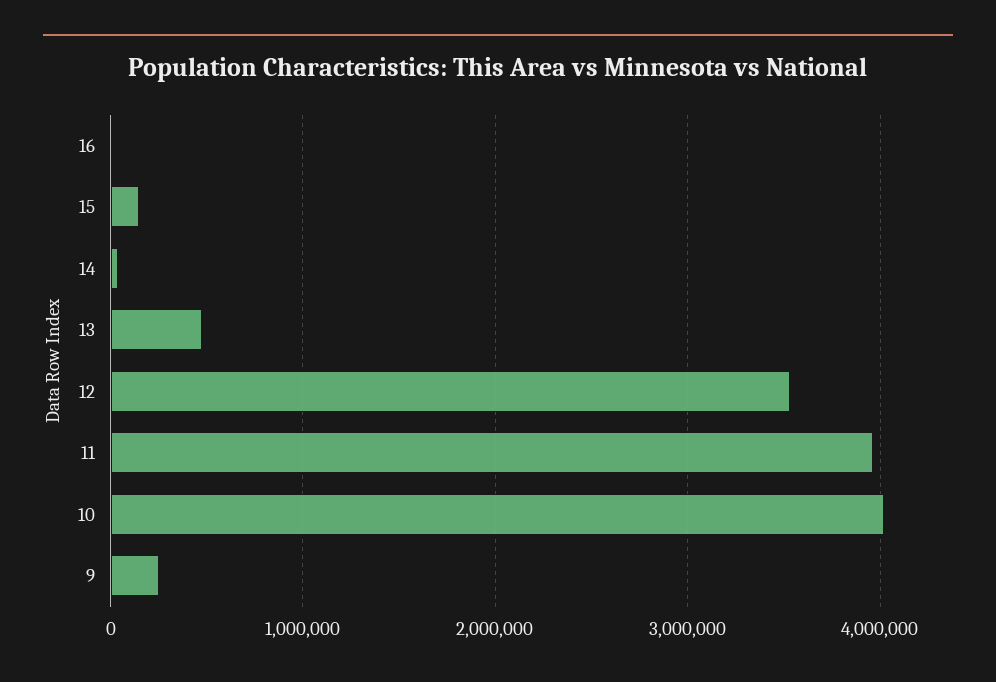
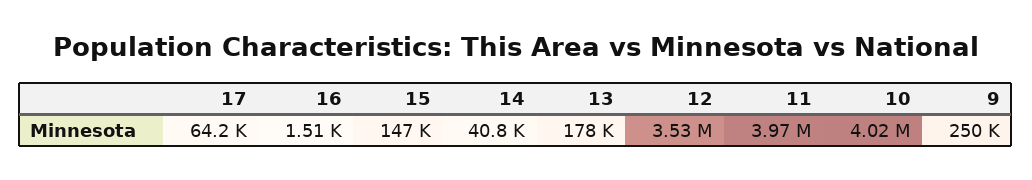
  {
    "16": 1510,
    "15": 147000,
    "14": 40800,
-   "13": 500000,
+   "13": 178000,
    "12": 3530000,
    "11": 3970000,
    "10": 4020000,
-   "9": 250000
+   "9": 250000,
+   "17": 64200
  }

